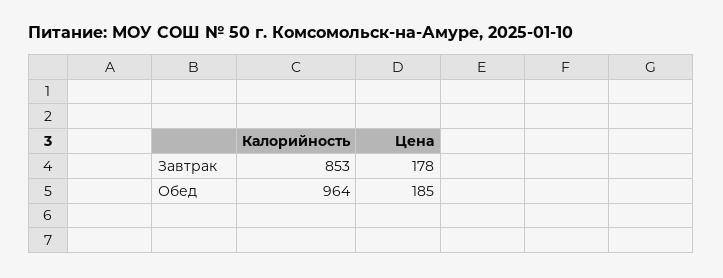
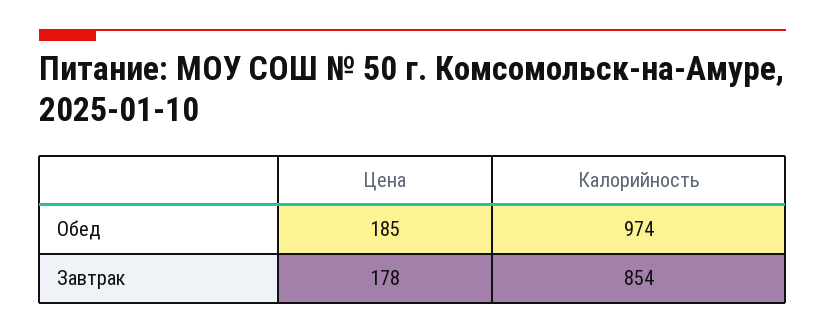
  {
    "Калорийность": {
-     "Завтрак": 853,
+     "Завтрак": 854,
-     "Обед": 964
+     "Обед": 974
    },
    "Цена": {
      "Завтрак": 178,
      "Обед": 185
    }
  }

